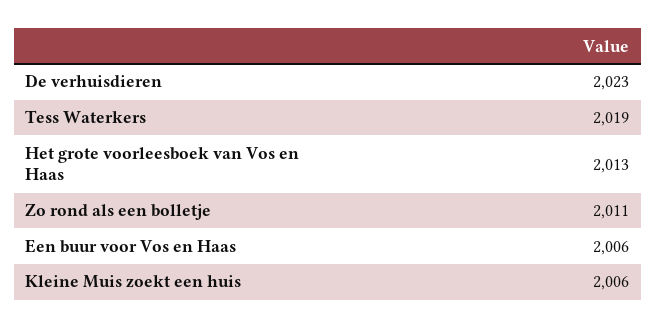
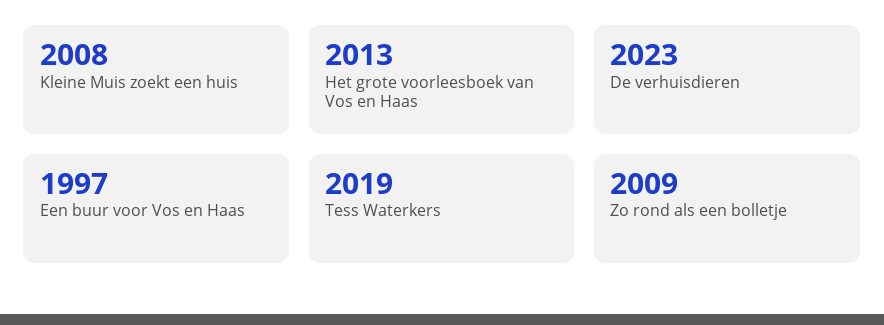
  {
    "De verhuisdieren": 2023,
    "Tess Waterkers": 2019,
    "Het grote voorleesboek van Vos en Haas": 2013,
-   "Zo rond als een bolletje": 2011,
+   "Zo rond als een bolletje": 2009,
-   "Een buur voor Vos en Haas": 2006,
+   "Een buur voor Vos en Haas": 1997,
-   "Kleine Muis zoekt een huis": 2006
+   "Kleine Muis zoekt een huis": 2008
  }

